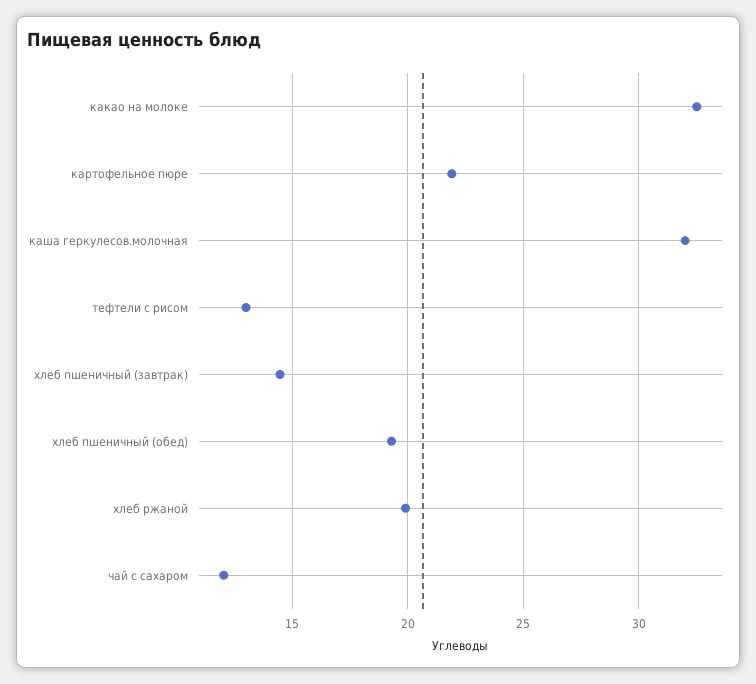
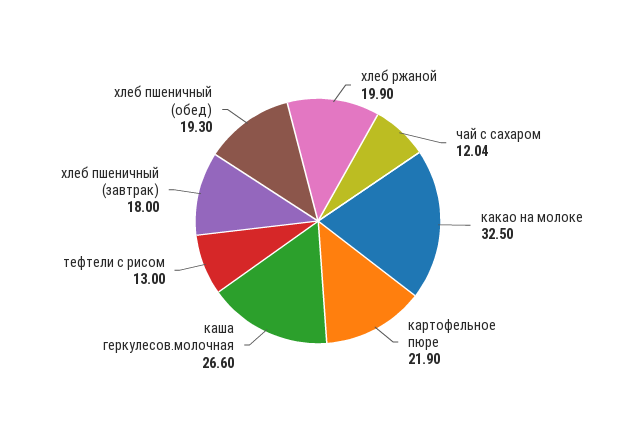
  {
    "какао на молоке": 32.5,
    "картофельное пюре": 21.9,
-   "каша геркулесов.молочная": 32,
+   "каша геркулесов.молочная": 26.6,
    "тефтели с рисом": 13,
-   "хлеб пшеничный (завтрак)": 14.5,
+   "хлеб пшеничный (завтрак)": 18,
    "хлеб пшеничный (обед)": 19.3,
    "хлеб ржаной": 19.9,
    "чай с сахаром": 12.04
  }

